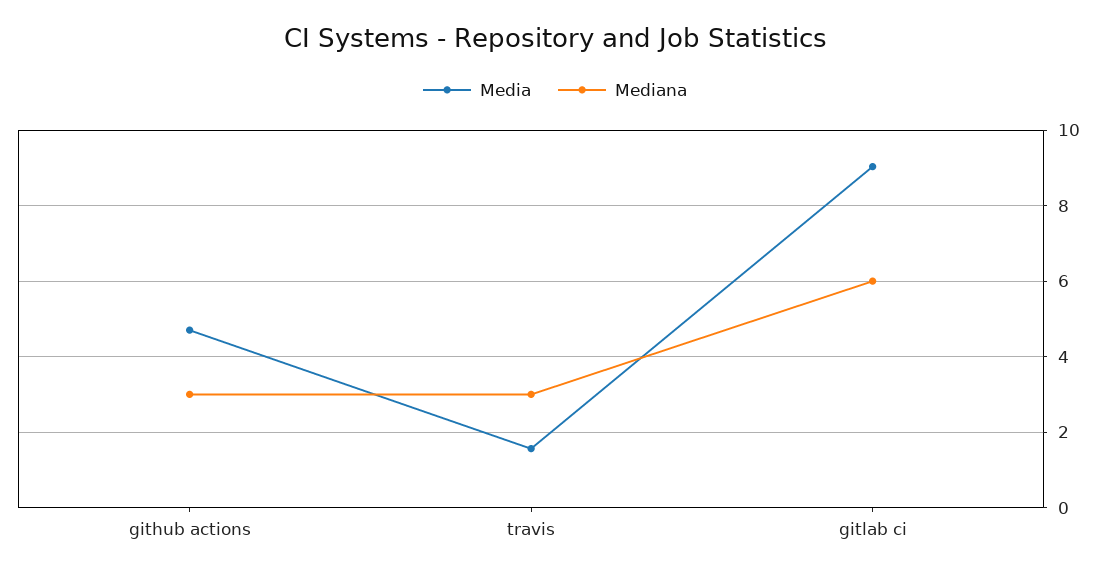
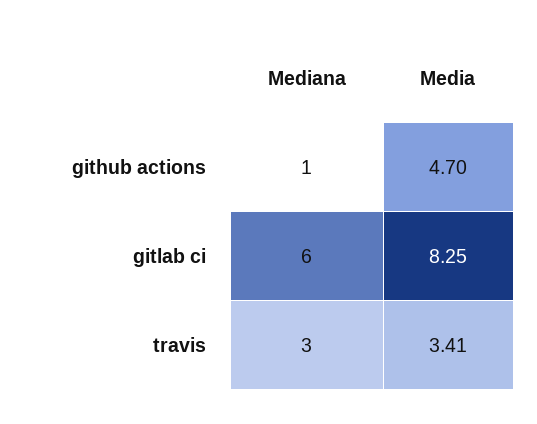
  {
    "Media": {
      "github actions": 4.7,
-     "travis": 1.6,
+     "travis": 3.41,
-     "gitlab ci": 9
+     "gitlab ci": 8.25
    },
    "Mediana": {
-     "github actions": 3,
+     "github actions": 1,
      "travis": 3,
      "gitlab ci": 6
    }
  }

